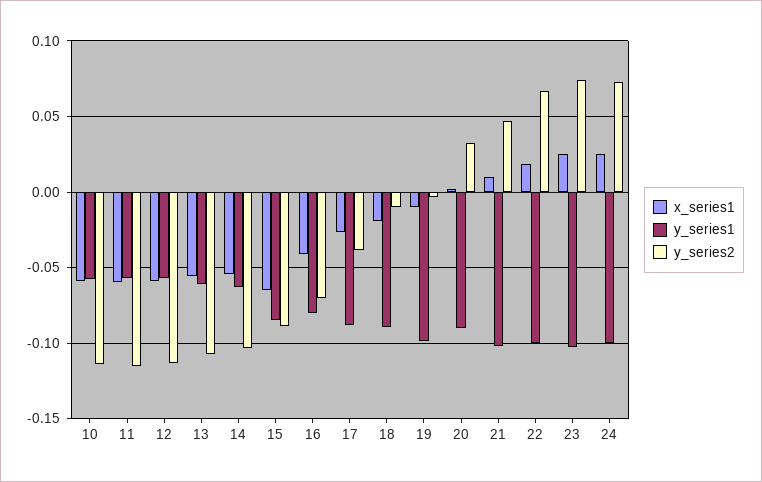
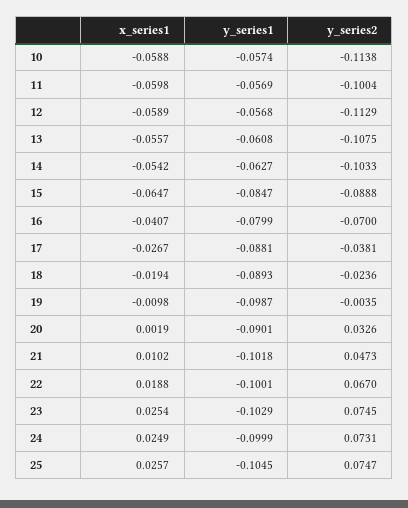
  {
    "x_series1": {
      "10": -0.0588,
      "11": -0.0598,
      "12": -0.0589,
      "13": -0.0557,
      "14": -0.0542,
      "15": -0.0647,
      "16": -0.0407,
      "17": -0.0267,
      "18": -0.0194,
      "19": -0.0098,
      "20": 0.0019,
      "21": 0.0102,
      "22": 0.0188,
      "23": 0.0254,
-     "24": 0.0249
+     "24": 0.0249,
+     "25": 0.0257
    },
    "y_series1": {
      "10": -0.0574,
      "11": -0.0569,
      "12": -0.0568,
      "13": -0.0608,
      "14": -0.0627,
      "15": -0.0847,
      "16": -0.0799,
      "17": -0.0881,
      "18": -0.0893,
      "19": -0.0987,
      "20": -0.0901,
      "21": -0.1018,
      "22": -0.1001,
      "23": -0.1029,
-     "24": -0.0999
+     "24": -0.0999,
+     "25": -0.1045
    },
    "y_series2": {
      "10": -0.1138,
-     "11": -0.115,
+     "11": -0.1004,
      "12": -0.1129,
      "13": -0.1075,
      "14": -0.1033,
      "15": -0.0888,
      "16": -0.07,
      "17": -0.0381,
-     "18": -0.01,
+     "18": -0.0236,
      "19": -0.0035,
      "20": 0.0326,
      "21": 0.0473,
      "22": 0.067,
      "23": 0.0745,
-     "24": 0.0731
+     "24": 0.0731,
+     "25": 0.0747
    }
  }

